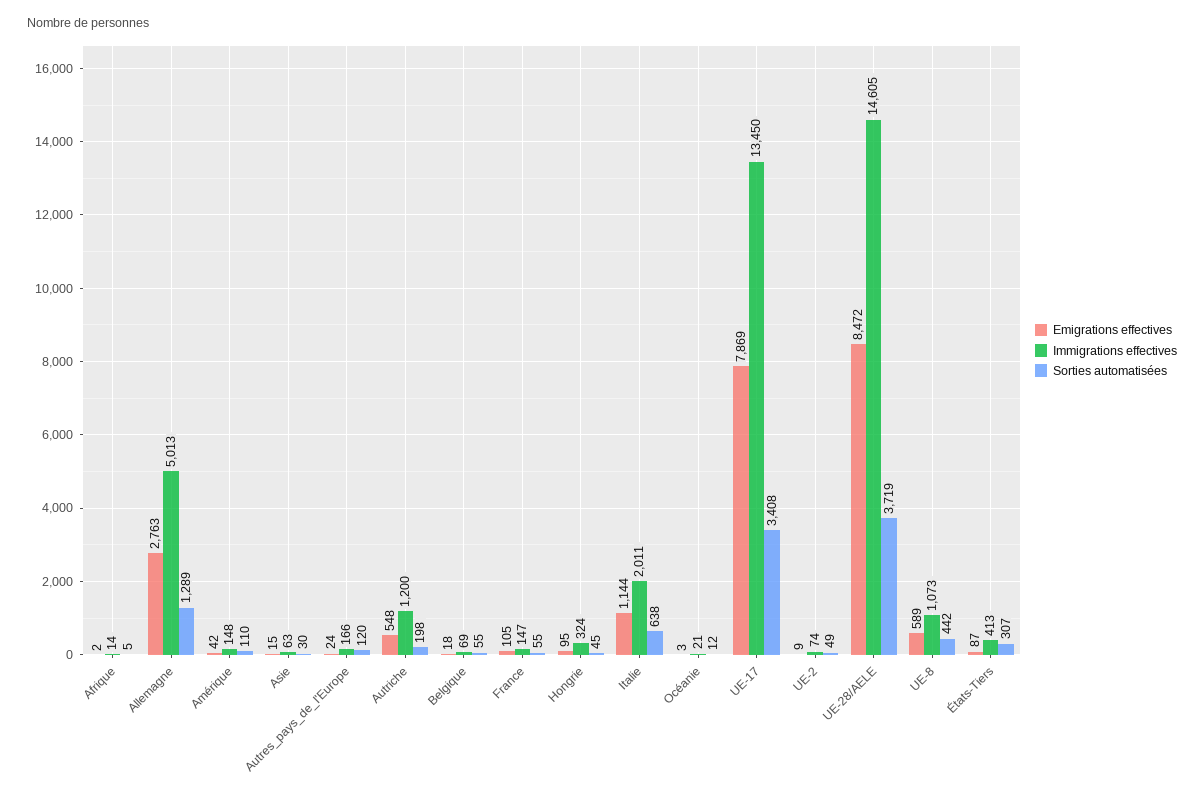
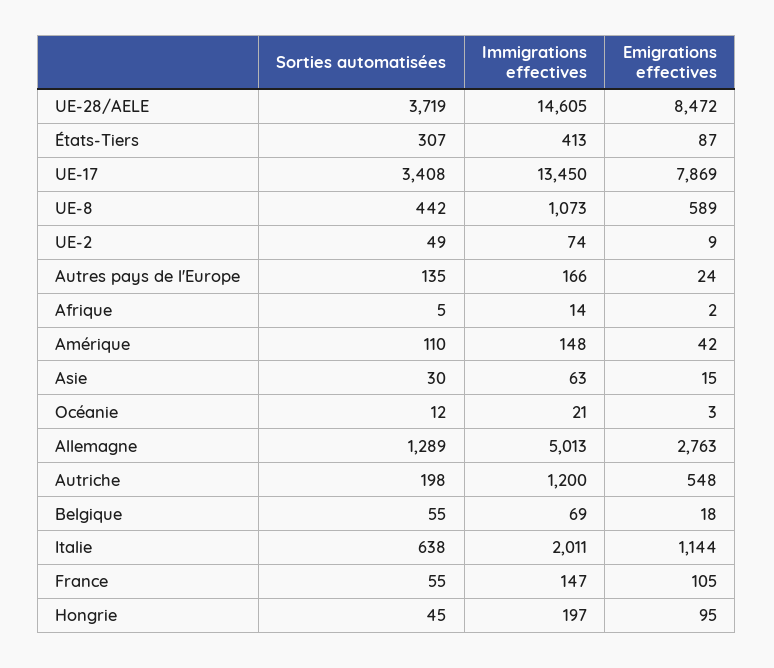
  {
    "Emigrations effectives": {
      "Afrique": 2,
      "Allemagne": 2763,
      "Amérique": 42,
      "Asie": 15,
      "Autres_pays_de_l'Europe": 24,
      "Autriche": 548,
      "Belgique": 18,
      "France": 105,
      "Hongrie": 95,
      "Italie": 1144,
      "Océanie": 3,
      "UE-17": 7869,
      "UE-2": 9,
      "UE-28/AELE": 8472,
      "UE-8": 589,
      "États-Tiers": 87
    },
    "Immigrations effectives": {
      "Afrique": 14,
      "Allemagne": 5013,
      "Amérique": 148,
      "Asie": 63,
      "Autres_pays_de_l'Europe": 166,
      "Autriche": 1200,
      "Belgique": 69,
      "France": 147,
-     "Hongrie": 324,
+     "Hongrie": 197,
      "Italie": 2011,
      "Océanie": 21,
      "UE-17": 13450,
      "UE-2": 74,
      "UE-28/AELE": 14605,
      "UE-8": 1073,
      "États-Tiers": 413
    },
    "Sorties automatisées": {
      "Afrique": 5,
      "Allemagne": 1289,
      "Amérique": 110,
      "Asie": 30,
-     "Autres_pays_de_l'Europe": 120,
+     "Autres_pays_de_l'Europe": 135,
      "Autriche": 198,
      "Belgique": 55,
      "France": 55,
      "Hongrie": 45,
      "Italie": 638,
      "Océanie": 12,
      "UE-17": 3408,
      "UE-2": 49,
      "UE-28/AELE": 3719,
      "UE-8": 442,
      "États-Tiers": 307
    }
  }

